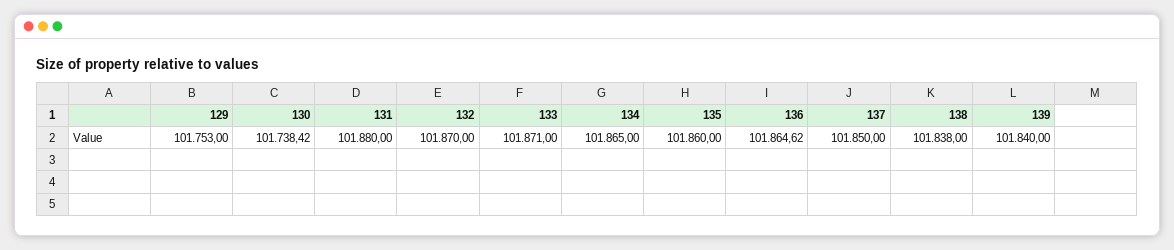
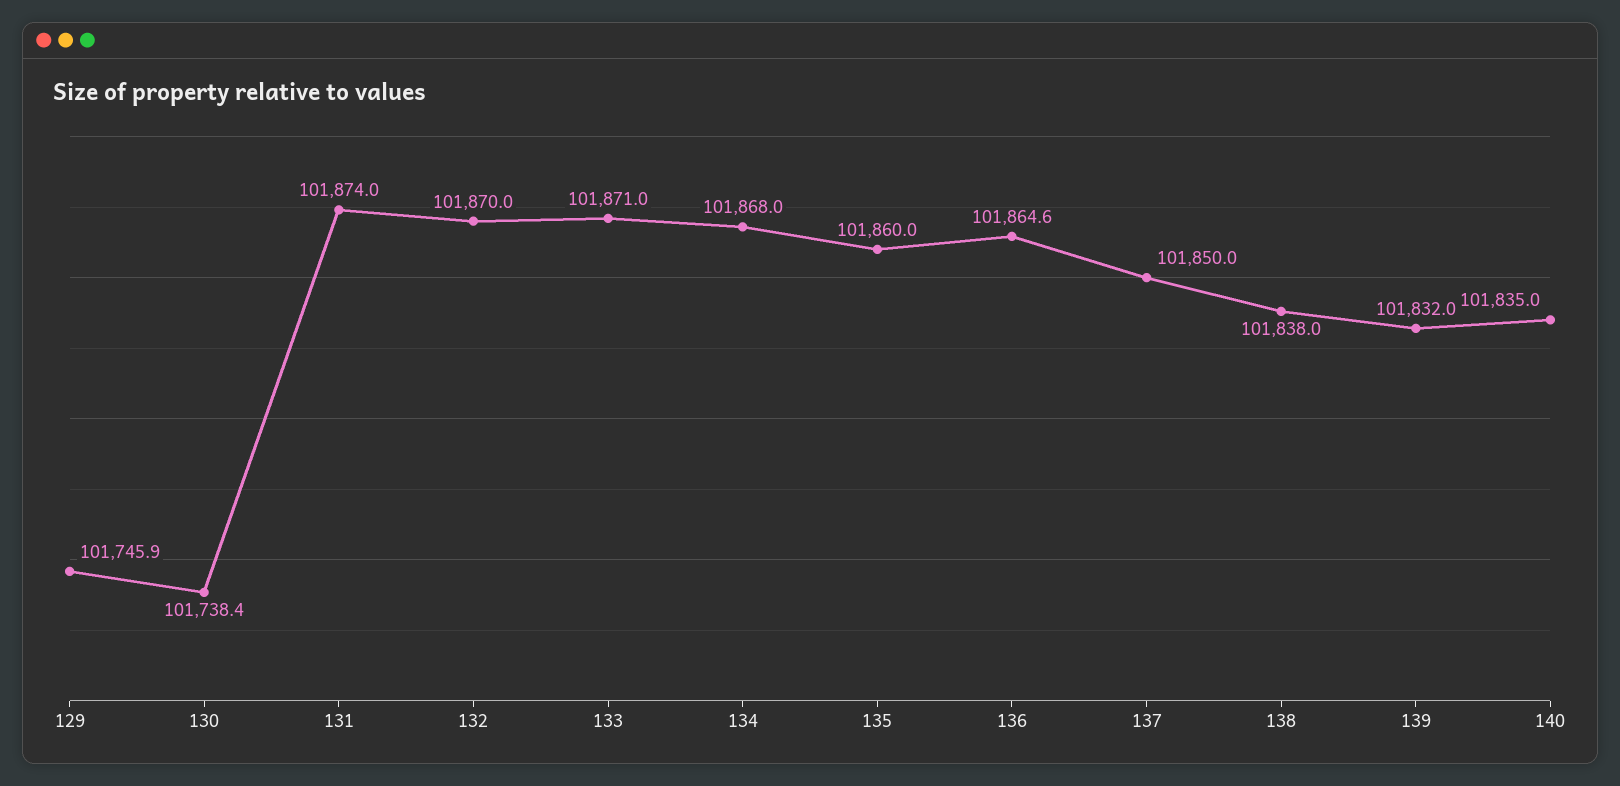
  {
-   "129": 101753,
+   "129": 101745.9,
    "130": 101738.42,
-   "131": 101880,
+   "131": 101874,
    "132": 101870,
    "133": 101871,
-   "134": 101865,
+   "134": 101868,
    "135": 101860,
    "136": 101864.62,
    "137": 101850,
    "138": 101838,
-   "139": 101840
+   "139": 101832,
+   "140": 101835
  }

